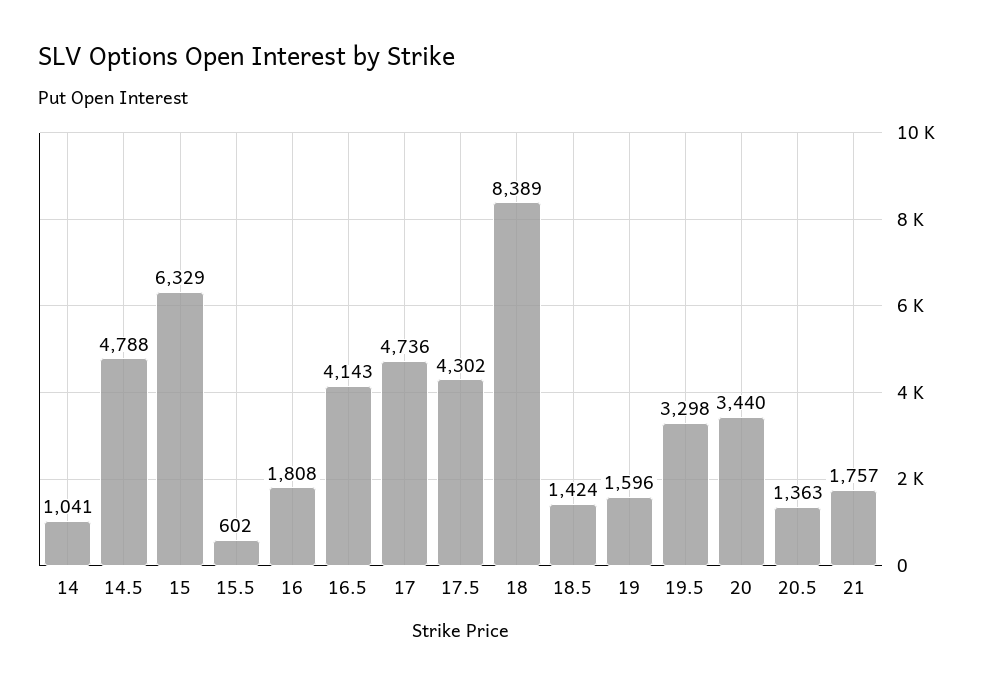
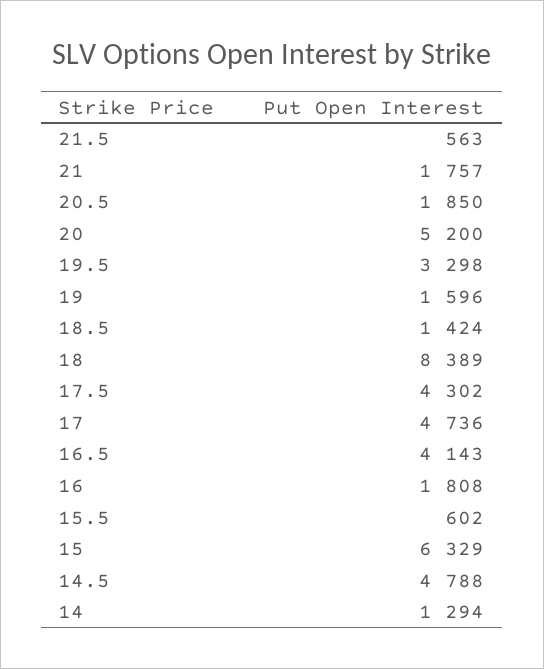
  {
-   "14": 1041,
+   "14": 1294,
    "14.5": 4788,
    "15": 6329,
    "15.5": 602,
    "16": 1808,
    "16.5": 4143,
    "17": 4736,
    "17.5": 4302,
    "18": 8389,
    "18.5": 1424,
    "19": 1596,
    "19.5": 3298,
-   "20": 3440,
+   "20": 5200,
-   "20.5": 1363,
+   "20.5": 1850,
-   "21": 1757
+   "21": 1757,
+   "21.5": 563
  }

